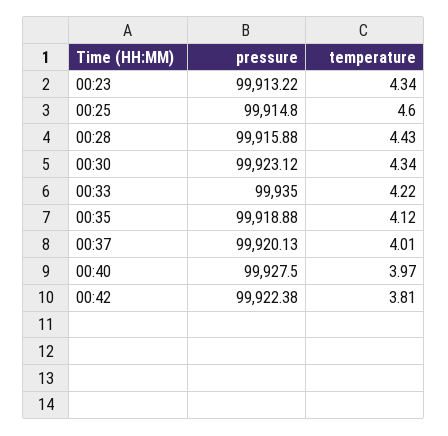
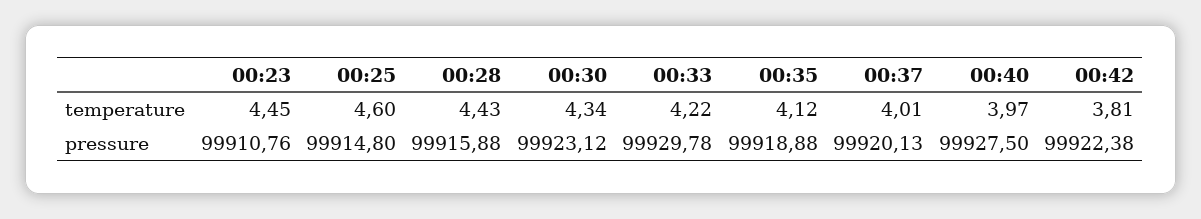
  {
    "pressure": {
-     "00:23": 99913.22,
+     "00:23": 99910.76,
      "00:25": 99914.8,
      "00:28": 99915.88,
      "00:30": 99923.12,
-     "00:33": 99935,
+     "00:33": 99929.78,
      "00:35": 99918.88,
      "00:37": 99920.13,
      "00:40": 99927.5,
      "00:42": 99922.38
    },
    "temperature": {
-     "00:23": 4.34,
+     "00:23": 4.45,
      "00:25": 4.6,
      "00:28": 4.43,
      "00:30": 4.34,
      "00:33": 4.22,
      "00:35": 4.12,
      "00:37": 4.01,
      "00:40": 3.97,
      "00:42": 3.81
    }
  }

